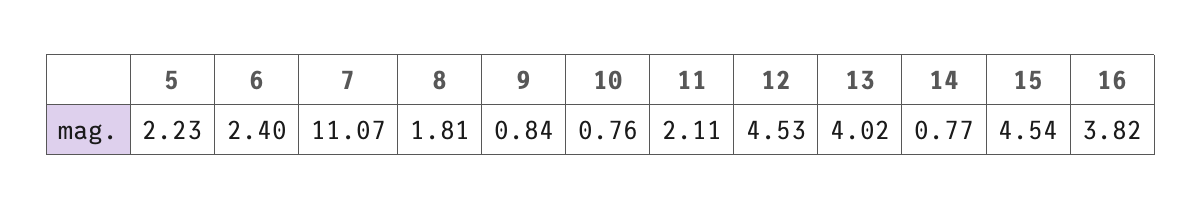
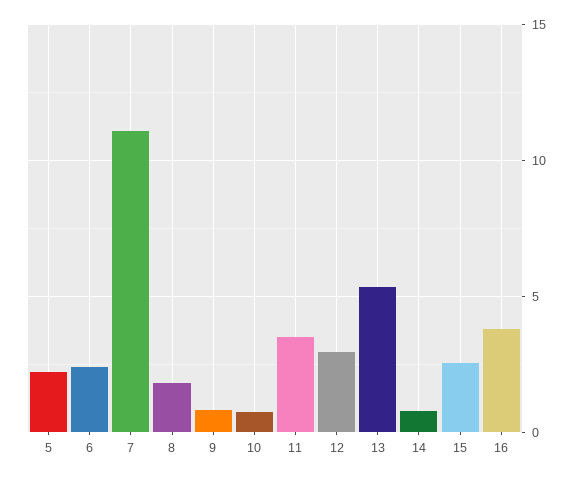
  {
    "5": 2.23,
    "6": 2.4,
    "7": 11.07,
    "8": 1.81,
    "9": 0.84,
    "10": 0.76,
-   "11": 2.11,
+   "11": 3.5,
-   "12": 4.53,
+   "12": 3,
-   "13": 4.02,
+   "13": 5.5,
    "14": 0.77,
-   "15": 4.54,
+   "15": 2.5,
    "16": 3.82
  }

